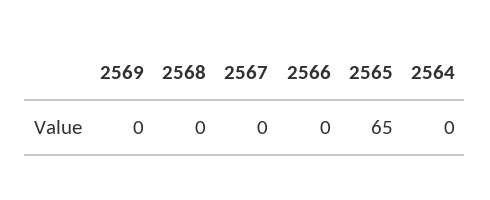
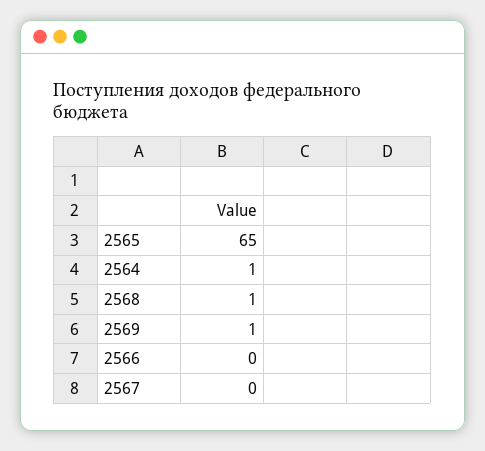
  {
-   "2569": 0,
+   "2569": 1,
-   "2568": 0,
+   "2568": 1,
    "2567": 0,
    "2566": 0,
    "2565": 65,
-   "2564": 0
+   "2564": 1
  }

